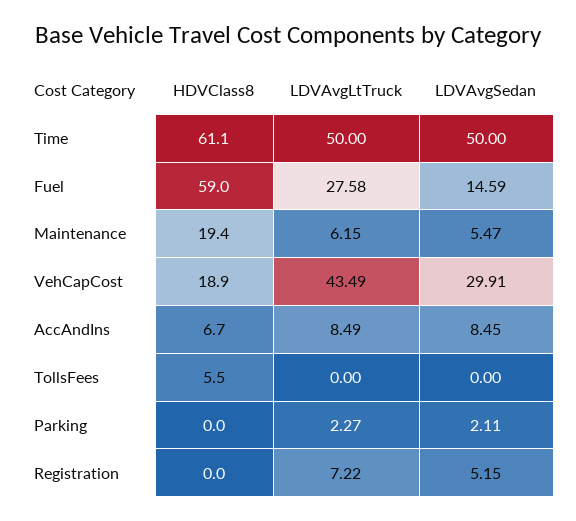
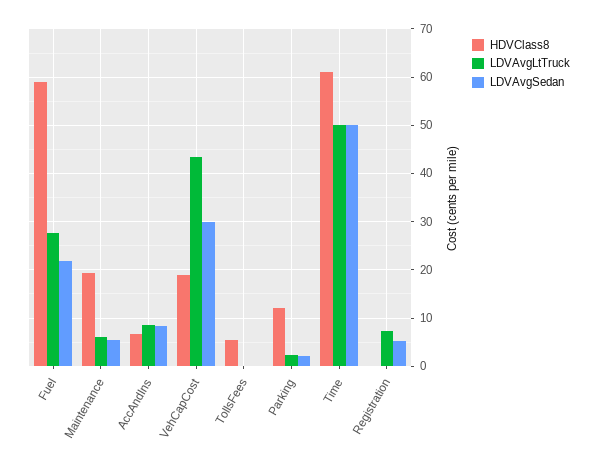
  {
    "HDVClass8": {
      "Time": 61.1,
      "Fuel": 59,
      "Maintenance": 19.4,
      "VehCapCost": 18.9,
      "AccAndIns": 6.7,
      "TollsFees": 5.5,
-     "Parking": 0,
+     "Parking": 12,
      "Registration": 0
    },
    "LDVAvgLtTruck": {
      "Time": 50,
      "Fuel": 27.58,
      "Maintenance": 6.15,
      "VehCapCost": 43.49,
      "AccAndIns": 8.49,
      "TollsFees": 0,
      "Parking": 2.27,
      "Registration": 7.22
    },
    "LDVAvgSedan": {
      "Time": 50,
-     "Fuel": 14.59,
+     "Fuel": 22,
      "Maintenance": 5.47,
      "VehCapCost": 29.91,
      "AccAndIns": 8.45,
      "TollsFees": 0,
      "Parking": 2.11,
      "Registration": 5.15
    }
  }

